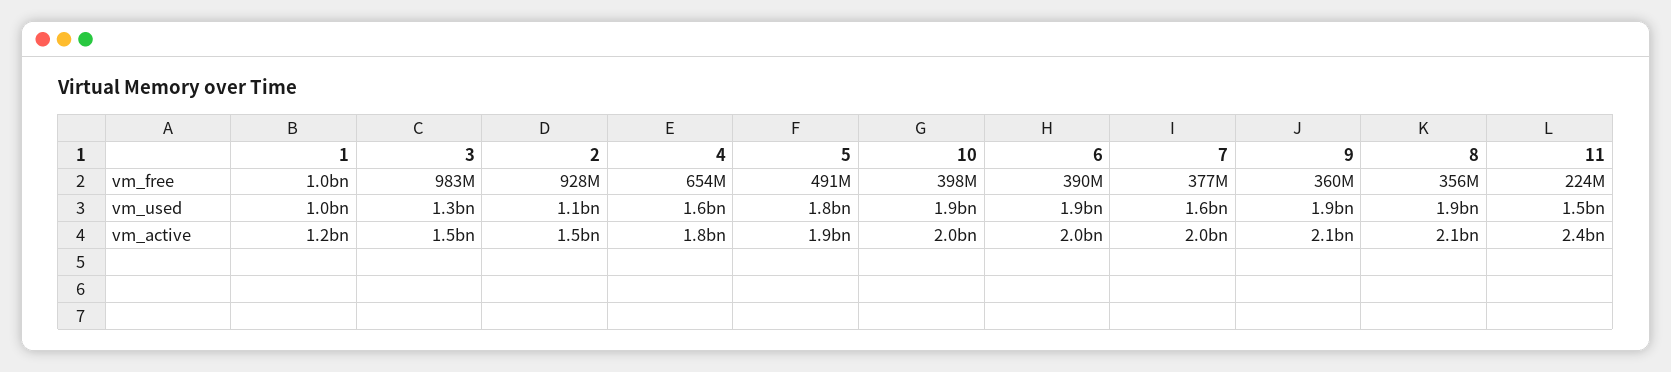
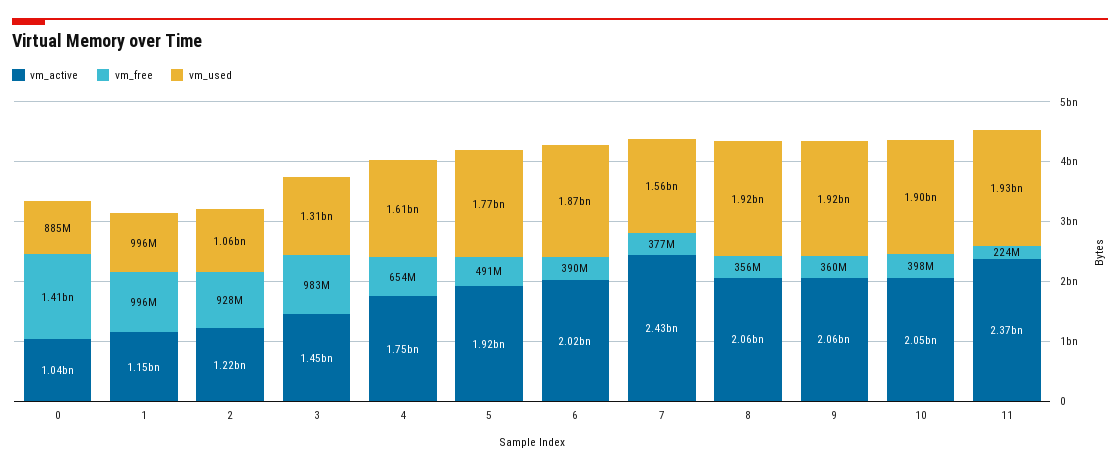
  {
    "vm_free": {
      "1": 996000000,
      "3": 983000000,
      "2": 928000000,
      "4": 654000000,
      "5": 491000000,
      "10": 398000000,
      "6": 390000000,
      "7": 377000000,
      "9": 360000000,
      "8": 356000000,
-     "11": 224000000
+     "11": 224000000,
+     "0": 1410000000
    },
    "vm_used": {
      "1": 996000000,
      "3": 1310000000,
      "2": 1060000000,
      "4": 1610000000,
      "5": 1770000000,
      "10": 1900000000,
      "6": 1870000000,
      "7": 1560000000,
      "9": 1920000000,
      "8": 1920000000,
-     "11": 1500000000
+     "11": 1930000000,
+     "0": 885000000
    },
    "vm_active": {
      "1": 1150000000,
      "3": 1450000000,
-     "2": 1500000000,
+     "2": 1220000000,
      "4": 1750000000,
      "5": 1920000000,
      "10": 2050000000,
      "6": 2020000000,
-     "7": 2000000000,
+     "7": 2430000000,
      "9": 2060000000,
      "8": 2060000000,
-     "11": 2370000000
+     "11": 2370000000,
+     "0": 1040000000
    }
  }

